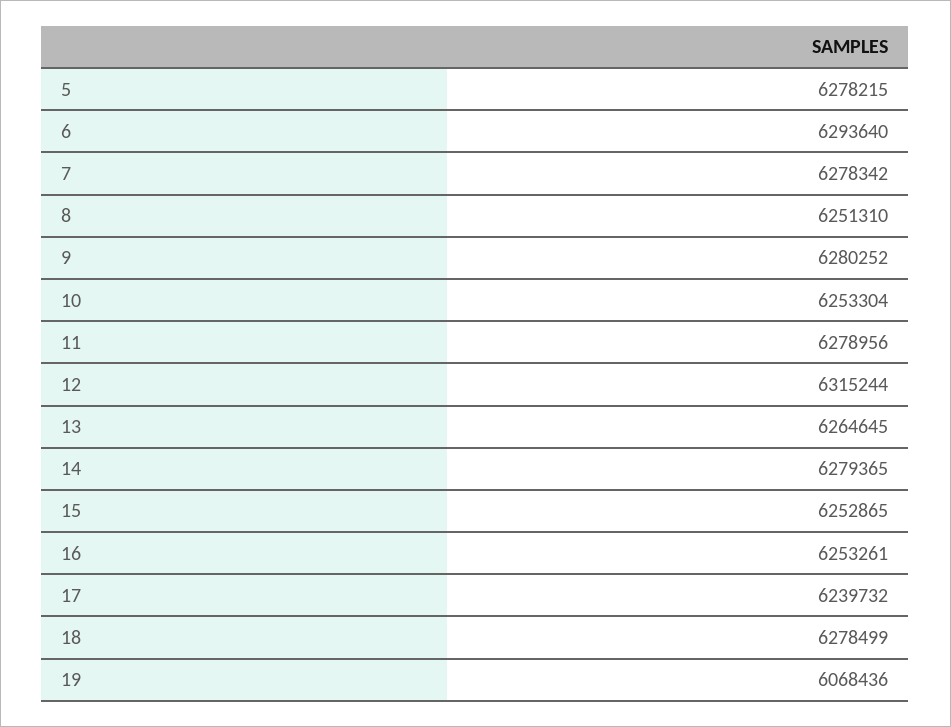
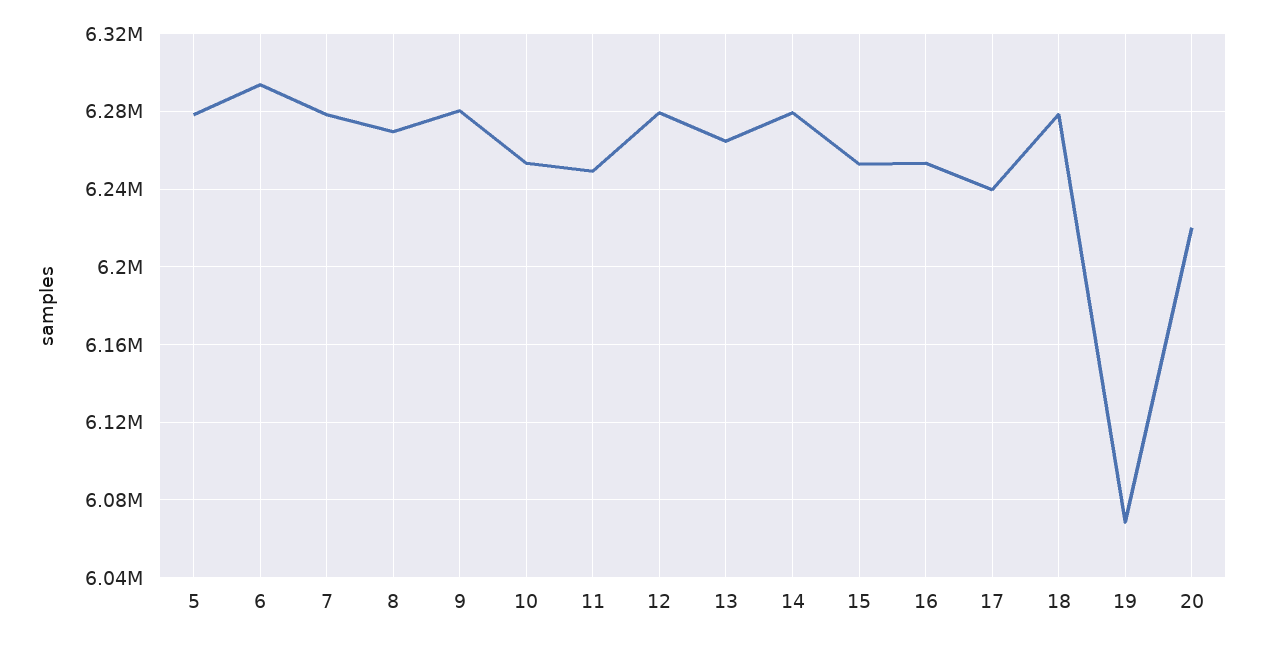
  {
    "5": 6278215,
    "6": 6293640,
    "7": 6278342,
-   "8": 6251310,
+   "8": 6270000,
    "9": 6280252,
    "10": 6253304,
-   "11": 6278956,
+   "11": 6250000,
-   "12": 6315244,
+   "12": 6280000,
    "13": 6264645,
    "14": 6279365,
    "15": 6252865,
    "16": 6253261,
    "17": 6239732,
    "18": 6278499,
-   "19": 6068436
+   "19": 6068436,
+   "20": 6220000
  }

